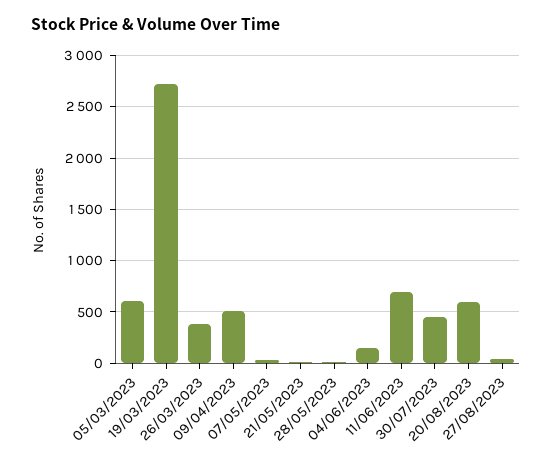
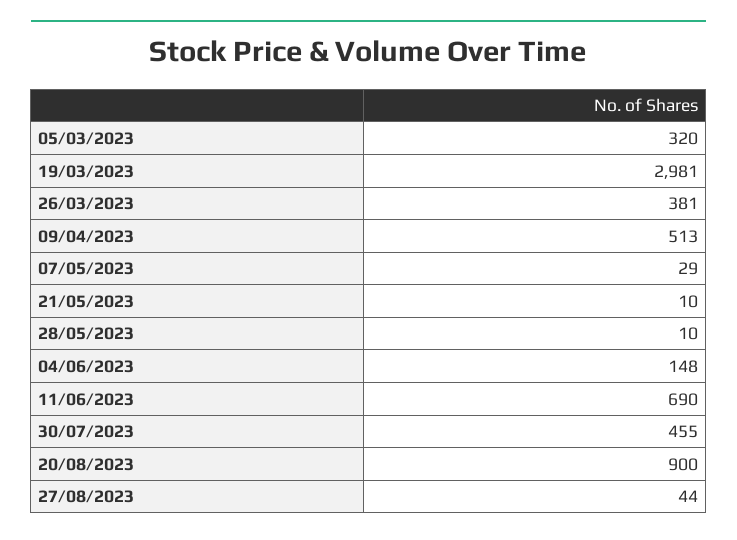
  {
-   "05/03/2023": 600,
+   "05/03/2023": 320,
-   "19/03/2023": 2700,
+   "19/03/2023": 2981,
    "26/03/2023": 381,
    "09/04/2023": 513,
    "07/05/2023": 29,
    "21/05/2023": 10,
    "28/05/2023": 10,
    "04/06/2023": 148,
    "11/06/2023": 690,
    "30/07/2023": 455,
-   "20/08/2023": 600,
+   "20/08/2023": 900,
    "27/08/2023": 44
  }

